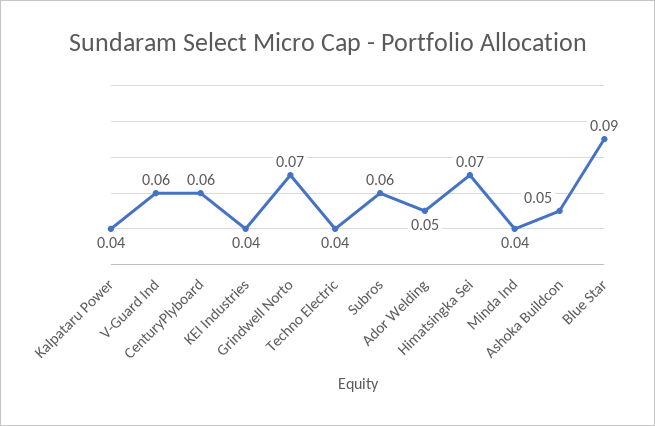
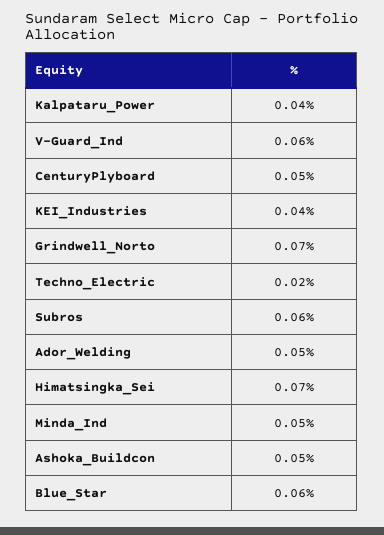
  {
    "Kalpataru Power": 0.04,
    "V-Guard Ind": 0.06,
-   "CenturyPlyboard": 0.06,
+   "CenturyPlyboard": 0.05,
    "KEI Industries": 0.04,
    "Grindwell Norto": 0.07,
-   "Techno Electric": 0.04,
+   "Techno Electric": 0.02,
    "Subros": 0.06,
    "Ador Welding": 0.05,
    "Himatsingka Sei": 0.07,
-   "Minda Ind": 0.04,
+   "Minda Ind": 0.05,
    "Ashoka Buildcon": 0.05,
-   "Blue Star": 0.09
+   "Blue Star": 0.06
  }

